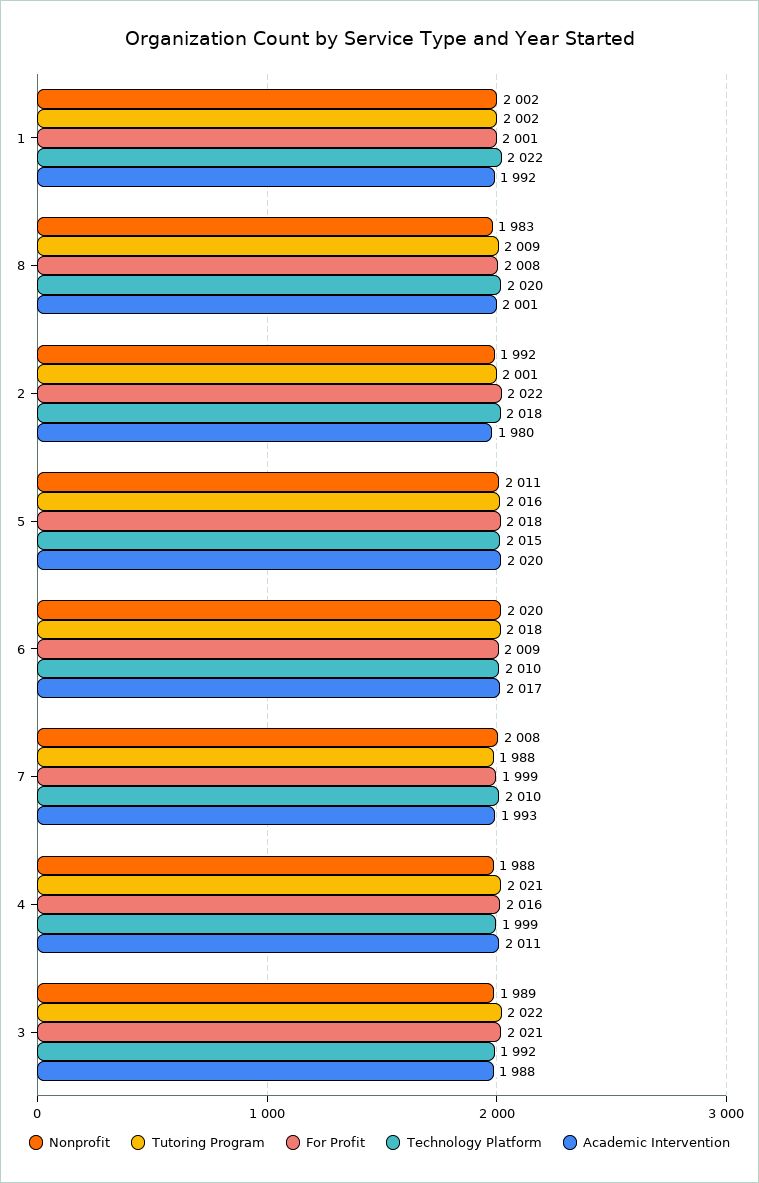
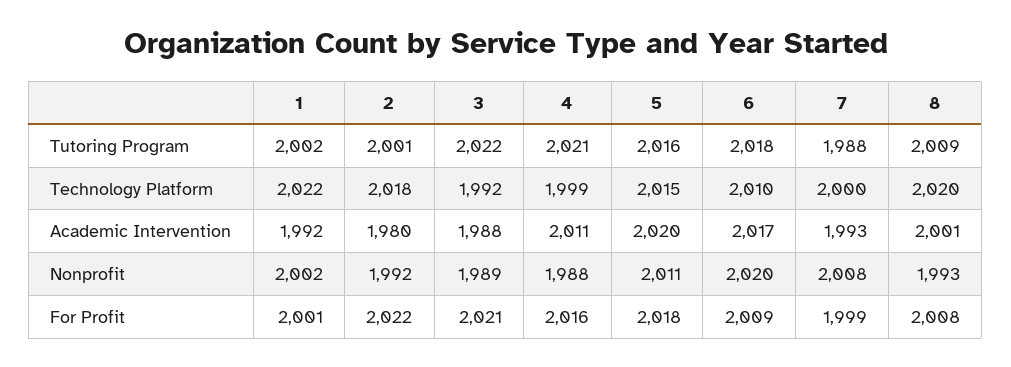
  {
    "Nonprofit": {
      "1": 2002,
-     "8": 1983,
+     "8": 1993,
      "2": 1992,
      "5": 2011,
      "6": 2020,
      "7": 2008,
      "4": 1988,
      "3": 1989
    },
    "Tutoring Program": {
      "1": 2002,
      "8": 2009,
      "2": 2001,
      "5": 2016,
      "6": 2018,
      "7": 1988,
      "4": 2021,
      "3": 2022
    },
    "For Profit": {
      "1": 2001,
      "8": 2008,
      "2": 2022,
      "5": 2018,
      "6": 2009,
      "7": 1999,
      "4": 2016,
      "3": 2021
    },
    "Technology Platform": {
      "1": 2022,
      "8": 2020,
      "2": 2018,
      "5": 2015,
      "6": 2010,
-     "7": 2010,
+     "7": 2000,
      "4": 1999,
      "3": 1992
    },
    "Academic Intervention": {
      "1": 1992,
      "8": 2001,
      "2": 1980,
      "5": 2020,
      "6": 2017,
      "7": 1993,
      "4": 2011,
      "3": 1988
    }
  }

